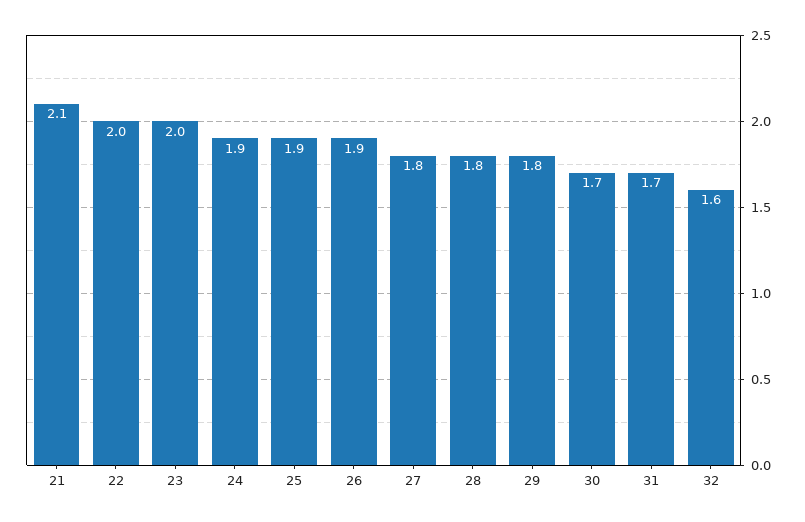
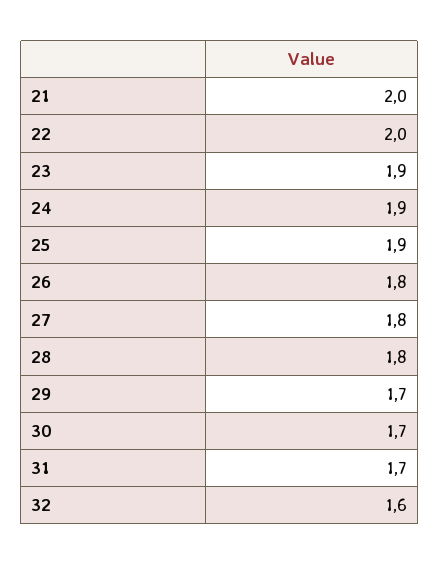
  {
-   "21": 2.1,
+   "21": 2,
    "22": 2,
-   "23": 2,
+   "23": 1.9,
    "24": 1.9,
    "25": 1.9,
-   "26": 1.9,
+   "26": 1.8,
    "27": 1.8,
    "28": 1.8,
-   "29": 1.8,
+   "29": 1.7,
    "30": 1.7,
    "31": 1.7,
    "32": 1.6
  }

